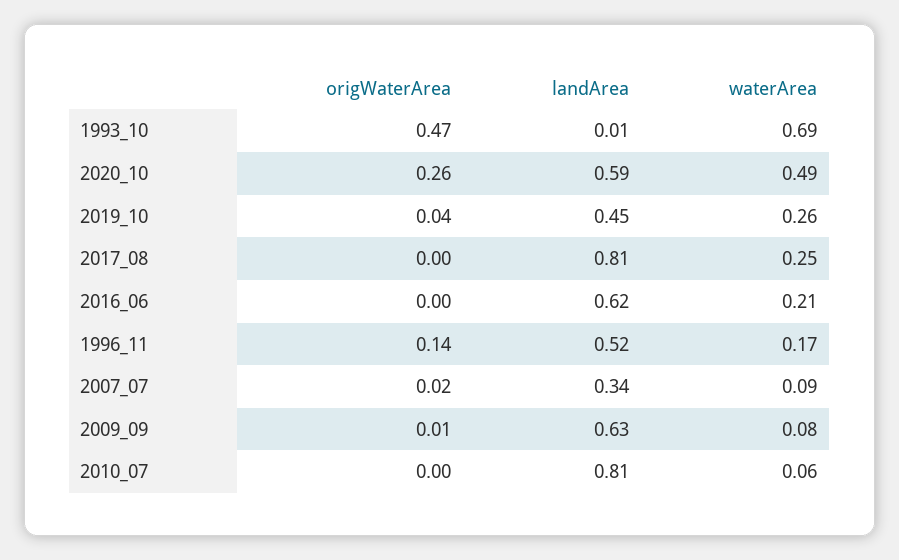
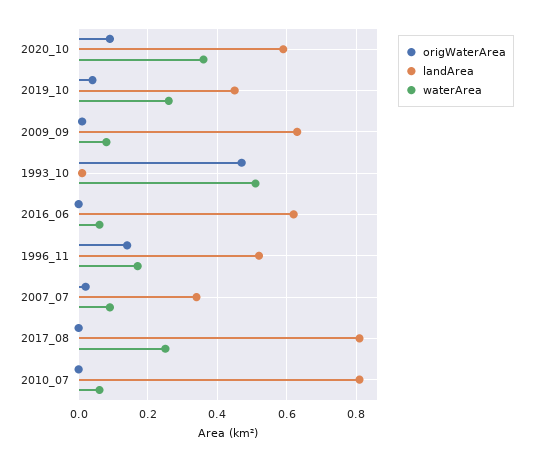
  {
    "origWaterArea": {
      "1993_10": 0.47,
-     "2020_10": 0.26,
+     "2020_10": 0.1,
      "2019_10": 0.04,
      "2017_08": 0,
      "2016_06": 0,
      "1996_11": 0.14,
      "2007_07": 0.02,
      "2009_09": 0.01,
      "2010_07": 0
    },
    "landArea": {
      "1993_10": 0.01,
      "2020_10": 0.59,
      "2019_10": 0.45,
      "2017_08": 0.81,
      "2016_06": 0.62,
      "1996_11": 0.52,
      "2007_07": 0.34,
      "2009_09": 0.63,
      "2010_07": 0.81
    },
    "waterArea": {
-     "1993_10": 0.69,
+     "1993_10": 0.5,
-     "2020_10": 0.49,
+     "2020_10": 0.35,
      "2019_10": 0.26,
      "2017_08": 0.25,
-     "2016_06": 0.21,
+     "2016_06": 0.05,
      "1996_11": 0.17,
      "2007_07": 0.09,
      "2009_09": 0.08,
      "2010_07": 0.06
    }
  }

